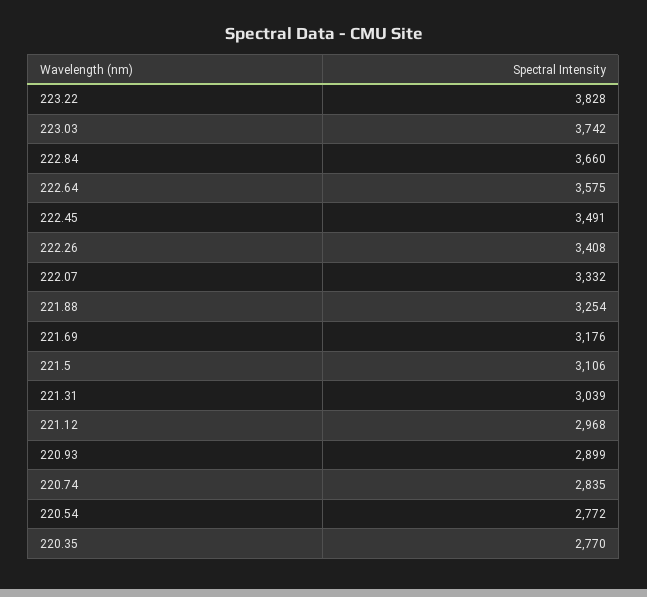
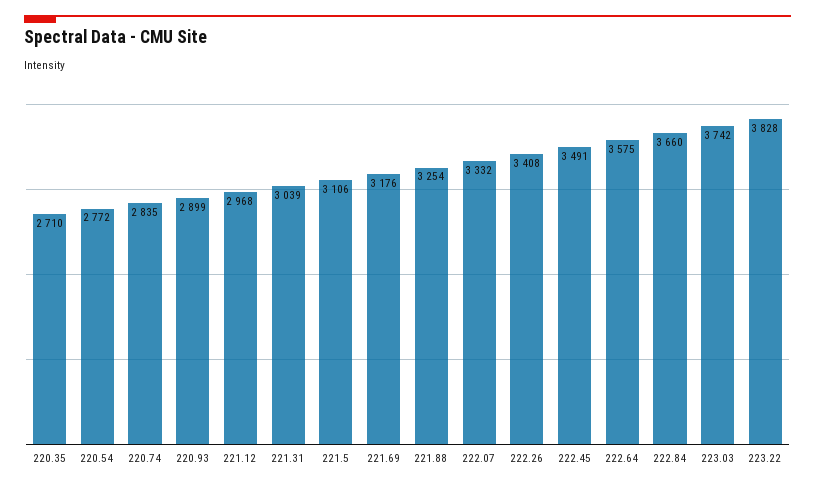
  {
    "223.22": 3828,
    "223.03": 3742,
    "222.84": 3660,
    "222.64": 3575,
    "222.45": 3491,
    "222.26": 3408,
    "222.07": 3332,
    "221.88": 3254,
    "221.69": 3176,
    "221.5": 3106,
    "221.31": 3039,
    "221.12": 2968,
    "220.93": 2899,
    "220.74": 2835,
    "220.54": 2772,
-   "220.35": 2770
+   "220.35": 2710
  }

